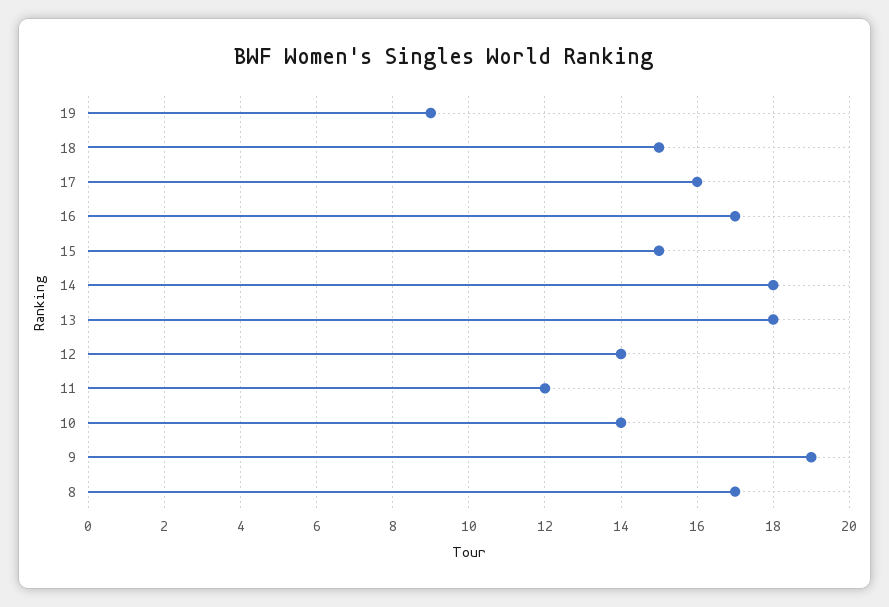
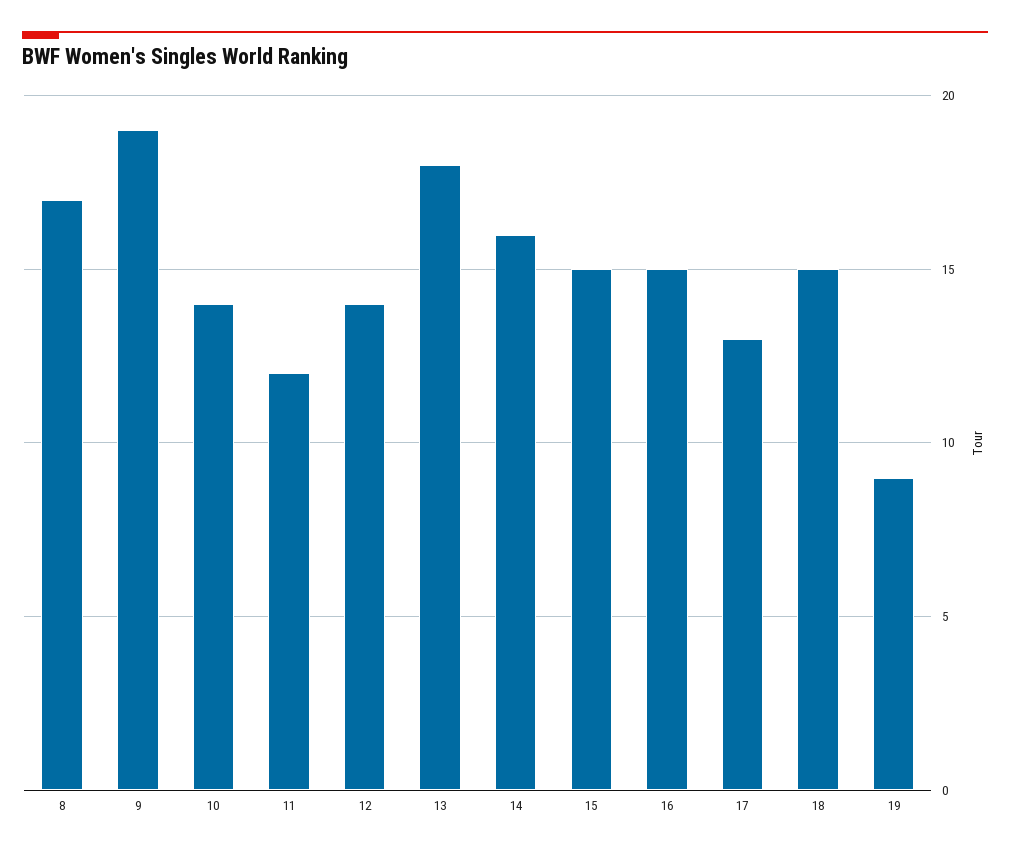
  {
    "19": 9,
    "18": 15,
-   "17": 16,
+   "17": 13,
-   "16": 17,
+   "16": 15,
    "15": 15,
-   "14": 18,
+   "14": 16,
    "13": 18,
    "12": 14,
    "11": 12,
    "10": 14,
    "9": 19,
    "8": 17
  }

